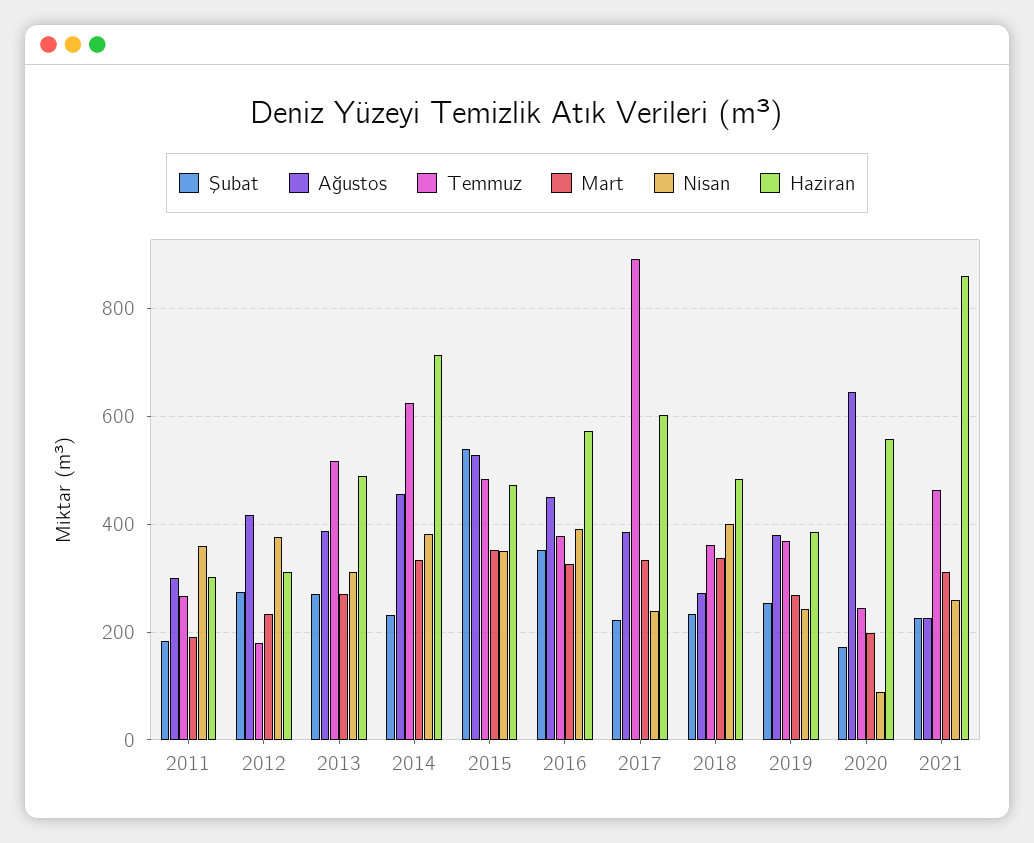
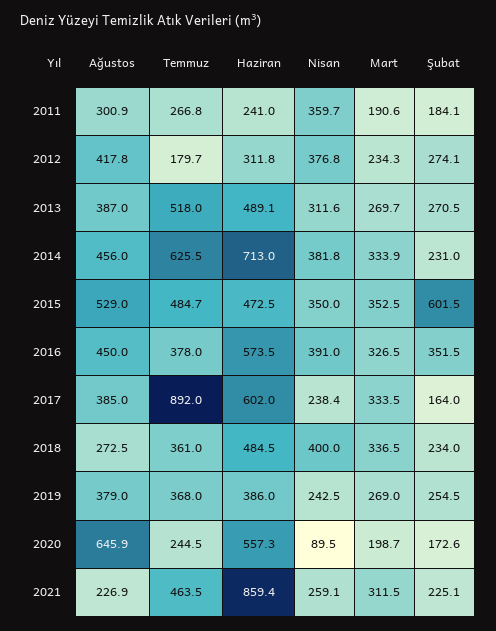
  {
    "Şubat": {
      "2011": 184.1,
      "2012": 274.1,
      "2013": 270.5,
      "2014": 231,
-     "2015": 540,
+     "2015": 601.5,
      "2016": 351.5,
-     "2017": 220,
+     "2017": 164,
      "2018": 234,
      "2019": 254.5,
      "2020": 172.6,
      "2021": 225.1
    },
    "Ağustos": {
      "2011": 300.9,
      "2012": 417.8,
      "2013": 387,
      "2014": 456,
      "2015": 529,
      "2016": 450,
      "2017": 385,
      "2018": 272.5,
      "2019": 379,
      "2020": 645.9,
      "2021": 226.9
    },
    "Temmuz": {
      "2011": 266.8,
      "2012": 179.7,
      "2013": 518,
      "2014": 625.5,
      "2015": 484.7,
      "2016": 378,
      "2017": 892,
      "2018": 361,
      "2019": 368,
      "2020": 244.5,
      "2021": 463.5
    },
    "Mart": {
      "2011": 190.6,
      "2012": 234.3,
      "2013": 269.7,
      "2014": 333.9,
      "2015": 352.5,
      "2016": 326.5,
      "2017": 333.5,
      "2018": 336.5,
      "2019": 269,
      "2020": 198.7,
      "2021": 311.5
    },
    "Nisan": {
      "2011": 359.7,
      "2012": 376.8,
      "2013": 311.6,
      "2014": 381.8,
      "2015": 350,
      "2016": 391,
      "2017": 238.4,
      "2018": 400,
      "2019": 242.5,
      "2020": 89.5,
      "2021": 259.1
    },
    "Haziran": {
-     "2011": 300,
+     "2011": 241,
      "2012": 311.8,
      "2013": 489.1,
      "2014": 713,
      "2015": 472.5,
      "2016": 573.5,
      "2017": 602,
      "2018": 484.5,
      "2019": 386,
      "2020": 557.3,
      "2021": 859.4
    }
  }

